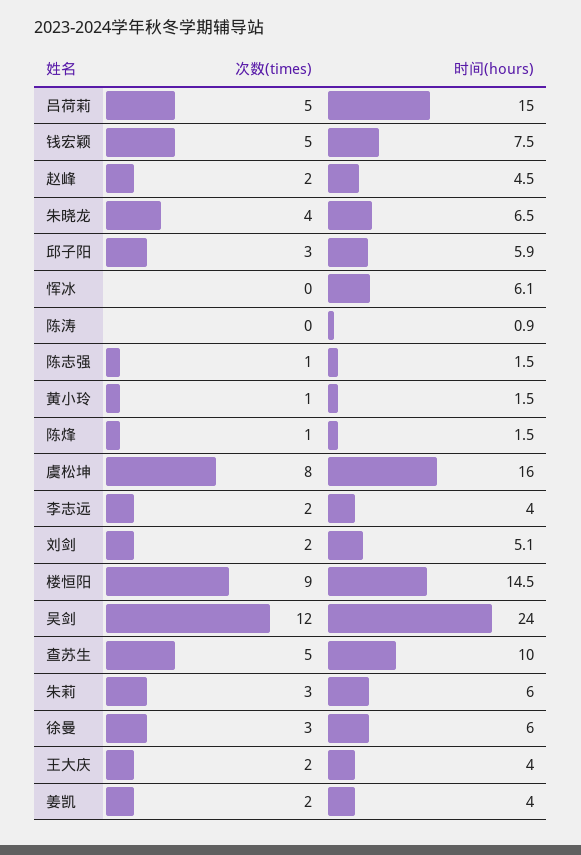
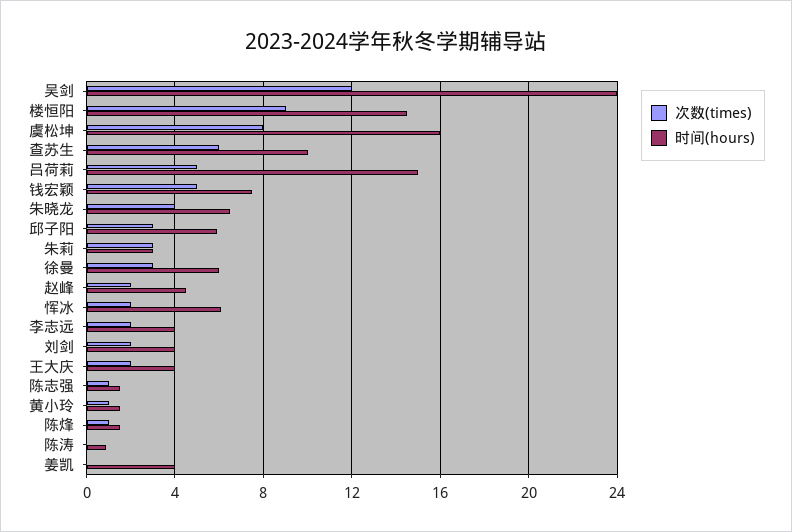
  {
    "次数(times)": {
      "吕荷莉": 5,
      "钱宏颖": 5,
      "赵峰": 2,
      "朱晓龙": 4,
      "邱子阳": 3,
-     "恽冰": 0,
+     "恽冰": 2,
      "陈涛": 0,
      "陈志强": 1,
      "黄小玲": 1,
      "陈烽": 1,
      "虞松坤": 8,
      "李志远": 2,
      "刘剑": 2,
      "楼恒阳": 9,
      "吴剑": 12,
-     "查苏生": 5,
+     "查苏生": 6,
      "朱莉": 3,
      "徐曼": 3,
      "王大庆": 2,
-     "姜凯": 2
+     "姜凯": 0
    },
    "时间(hours)": {
      "吕荷莉": 15,
      "钱宏颖": 7.5,
      "赵峰": 4.5,
      "朱晓龙": 6.5,
      "邱子阳": 5.9,
      "恽冰": 6.1,
      "陈涛": 0.9,
      "陈志强": 1.5,
      "黄小玲": 1.5,
      "陈烽": 1.5,
      "虞松坤": 16,
      "李志远": 4,
-     "刘剑": 5.1,
+     "刘剑": 4,
      "楼恒阳": 14.5,
      "吴剑": 24,
      "查苏生": 10,
-     "朱莉": 6,
+     "朱莉": 3,
      "徐曼": 6,
      "王大庆": 4,
      "姜凯": 4
    }
  }

